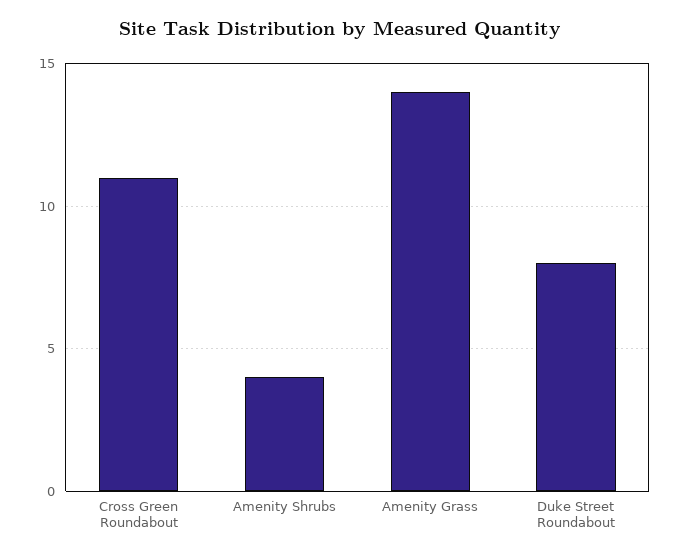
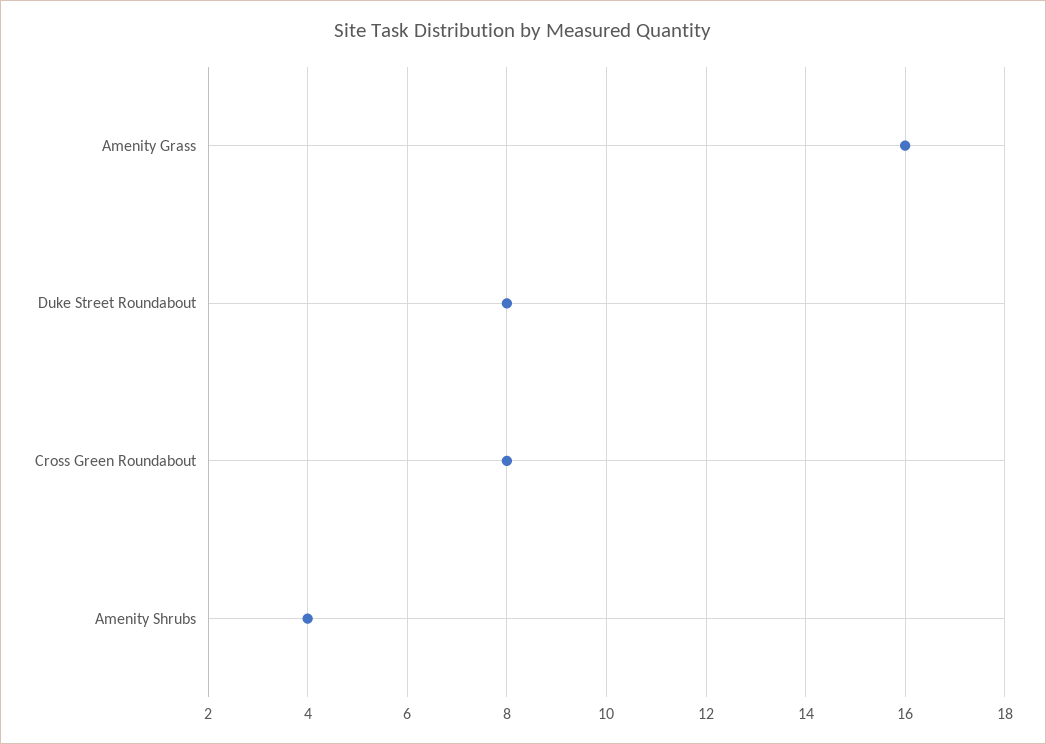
  {
-   "Cross Green Roundabout": 11,
+   "Cross Green Roundabout": 8,
    "Amenity Shrubs": 4,
-   "Amenity Grass": 14,
+   "Amenity Grass": 16,
    "Duke Street Roundabout": 8
  }

